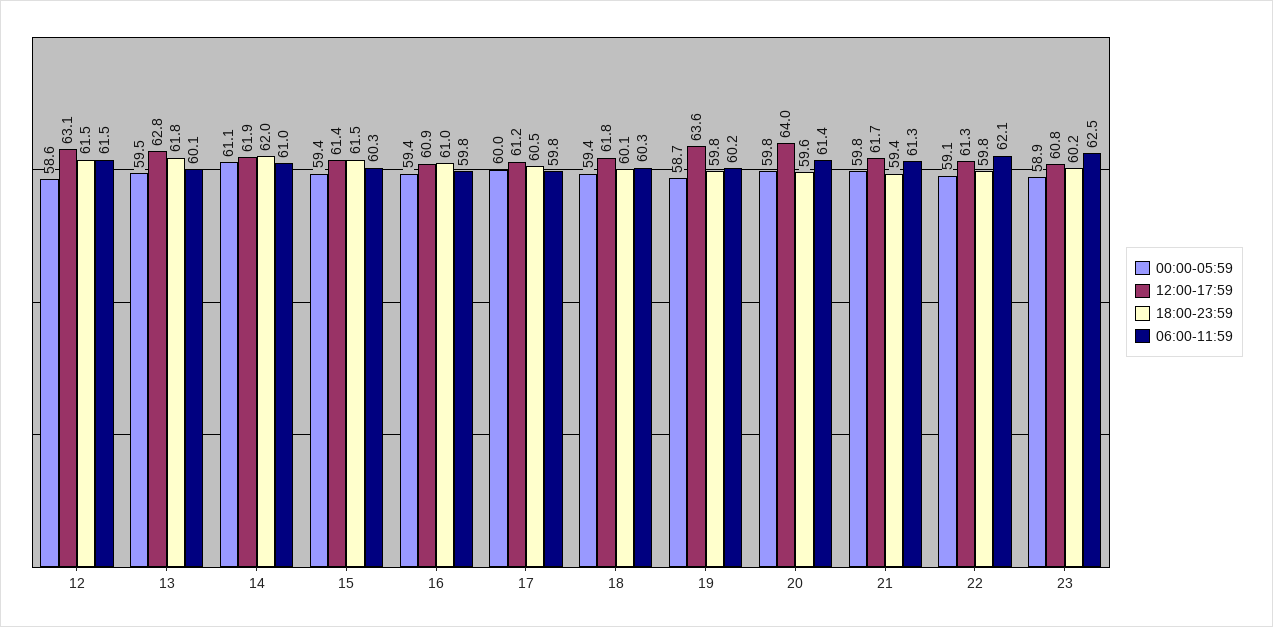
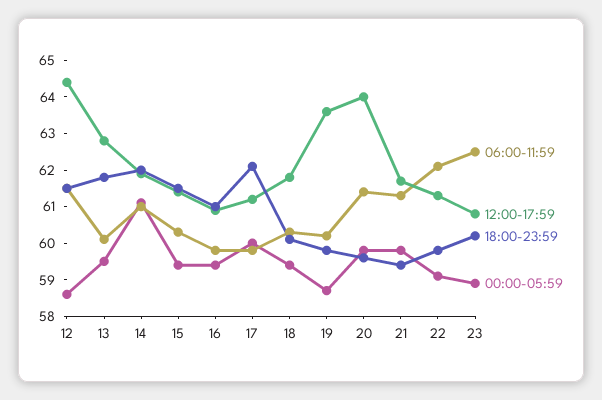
  {
    "00:00-05:59": {
      "12": 58.6,
      "13": 59.5,
      "14": 61.1,
      "15": 59.4,
      "16": 59.4,
      "17": 60,
      "18": 59.4,
      "19": 58.7,
      "20": 59.8,
      "21": 59.8,
      "22": 59.1,
      "23": 58.9
    },
    "12:00-17:59": {
-     "12": 63.1,
+     "12": 64.5,
      "13": 62.8,
      "14": 61.9,
      "15": 61.4,
      "16": 60.9,
      "17": 61.2,
      "18": 61.8,
      "19": 63.6,
      "20": 64,
      "21": 61.7,
      "22": 61.3,
      "23": 60.8
    },
    "18:00-23:59": {
      "12": 61.5,
      "13": 61.8,
      "14": 62,
      "15": 61.5,
      "16": 61,
-     "17": 60.5,
+     "17": 62,
      "18": 60.1,
      "19": 59.8,
      "20": 59.6,
      "21": 59.4,
      "22": 59.8,
      "23": 60.2
    },
    "06:00-11:59": {
      "12": 61.5,
      "13": 60.1,
      "14": 61,
      "15": 60.3,
      "16": 59.8,
      "17": 59.8,
      "18": 60.3,
      "19": 60.2,
      "20": 61.4,
      "21": 61.3,
      "22": 62.1,
      "23": 62.5
    }
  }

